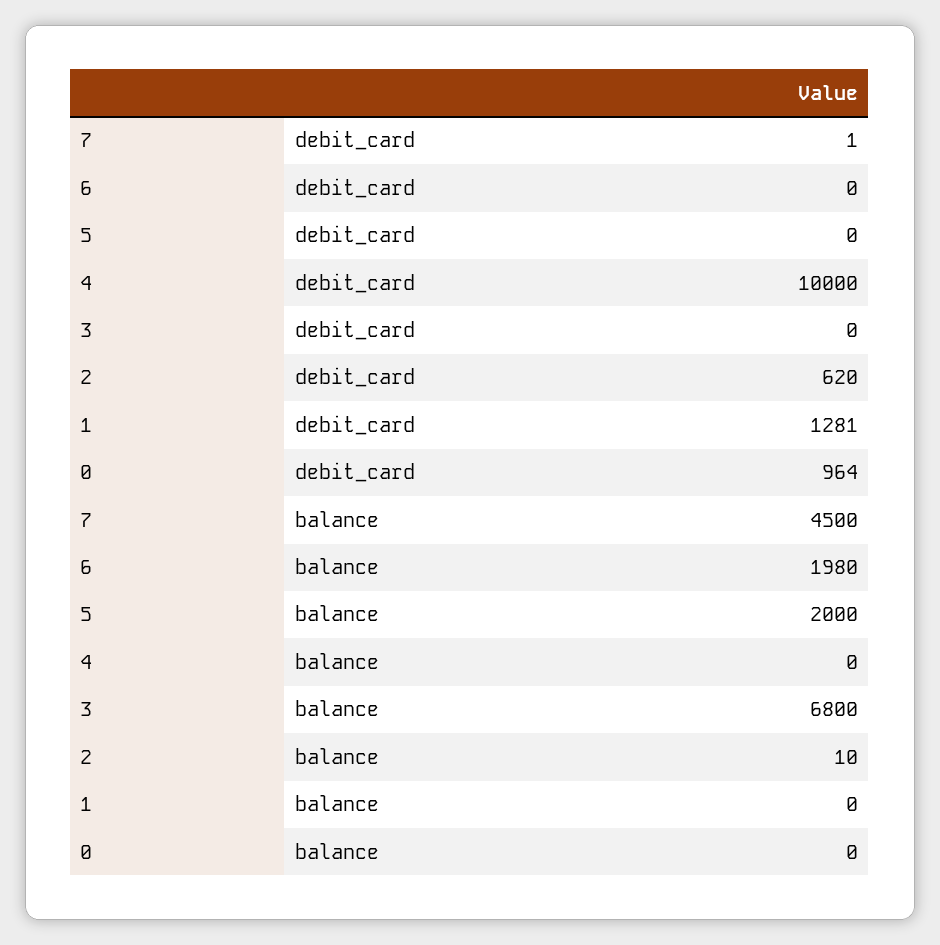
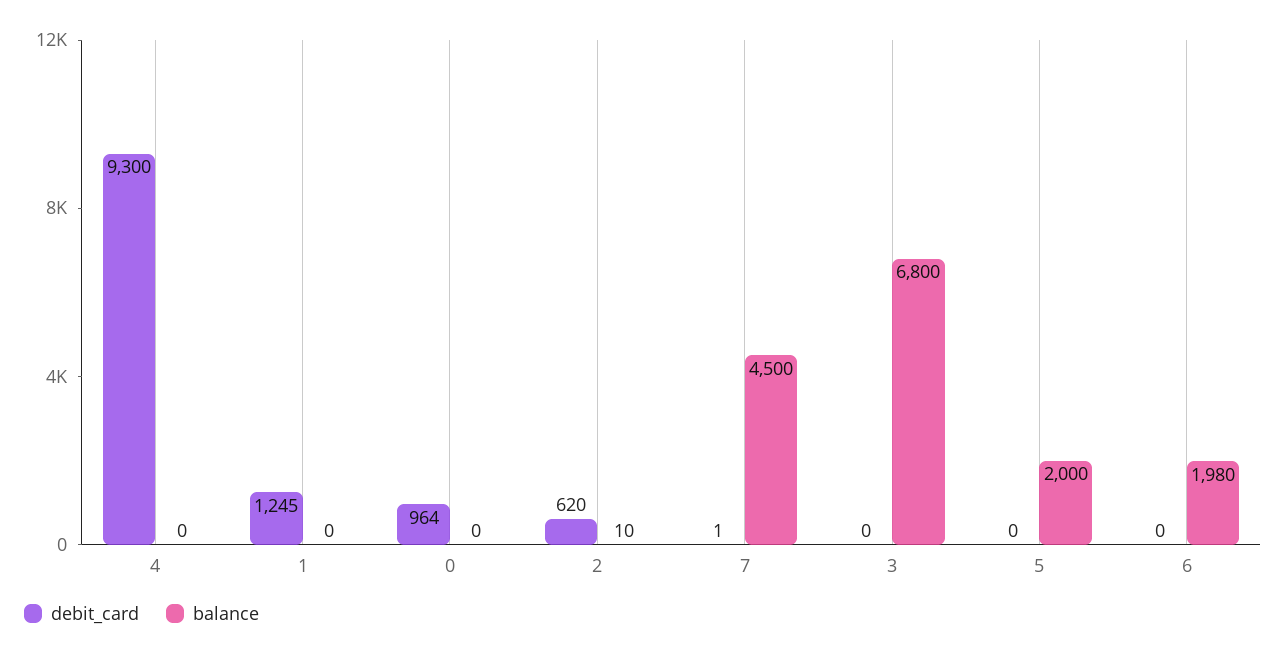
  {
    "debit_card": {
      "7": 1,
      "6": 0,
      "5": 0,
-     "4": 10000,
+     "4": 9300,
      "3": 0,
      "2": 620,
-     "1": 1281,
+     "1": 1245,
      "0": 964
    },
    "balance": {
      "7": 4500,
      "6": 1980,
      "5": 2000,
      "4": 0,
      "3": 6800,
      "2": 10,
      "1": 0,
      "0": 0
    }
  }

